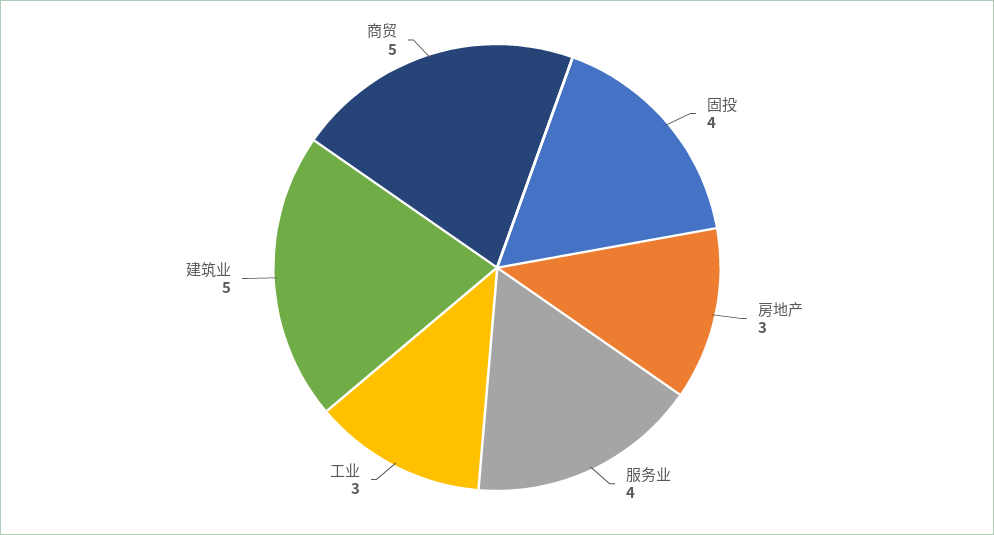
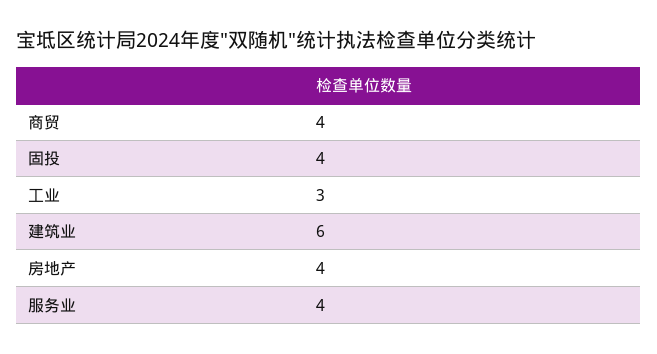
  {
    "固投": 4,
-   "房地产": 3,
+   "房地产": 4,
    "服务业": 4,
    "工业": 3,
-   "建筑业": 5,
+   "建筑业": 6,
-   "商贸": 5
+   "商贸": 4
  }

